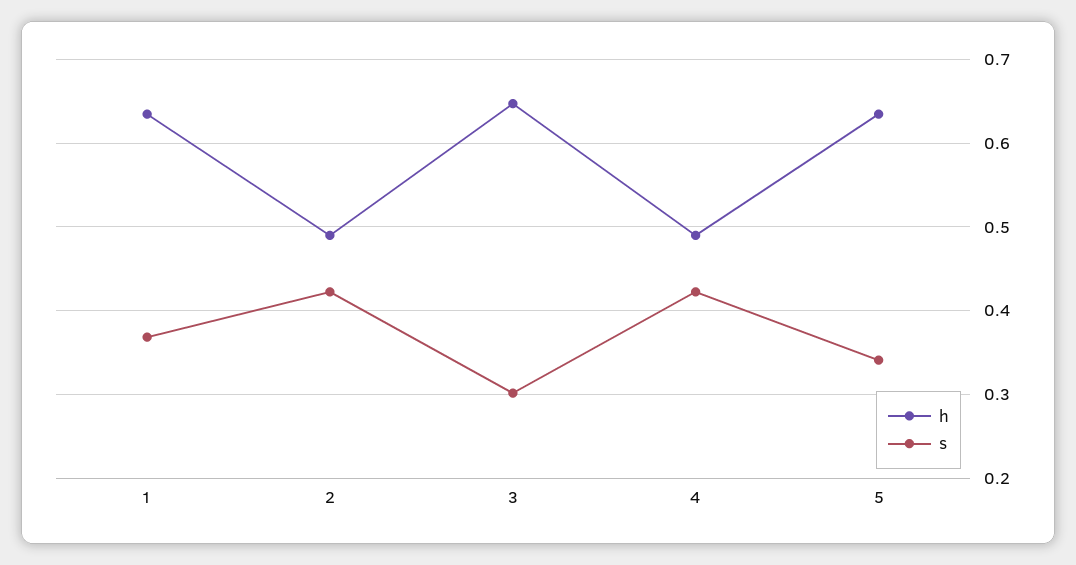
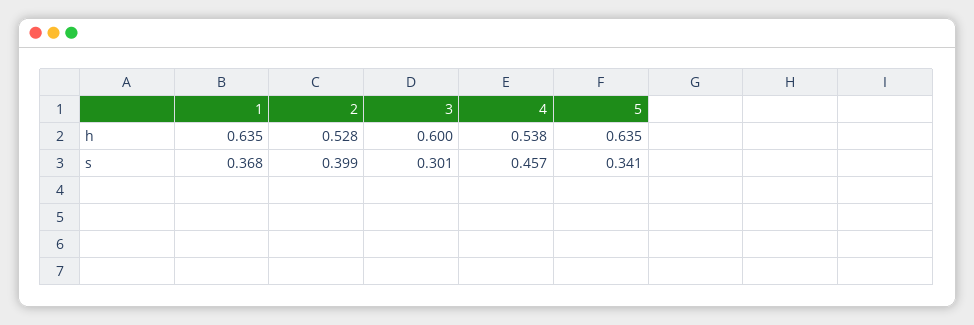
  {
    "h": {
      "1": 0.635,
-     "2": 0.49,
+     "2": 0.528,
-     "3": 0.65,
+     "3": 0.6,
-     "4": 0.49,
+     "4": 0.538,
      "5": 0.635
    },
    "s": {
      "1": 0.368,
-     "2": 0.42,
+     "2": 0.399,
      "3": 0.301,
-     "4": 0.42,
+     "4": 0.457,
      "5": 0.341
    }
  }

